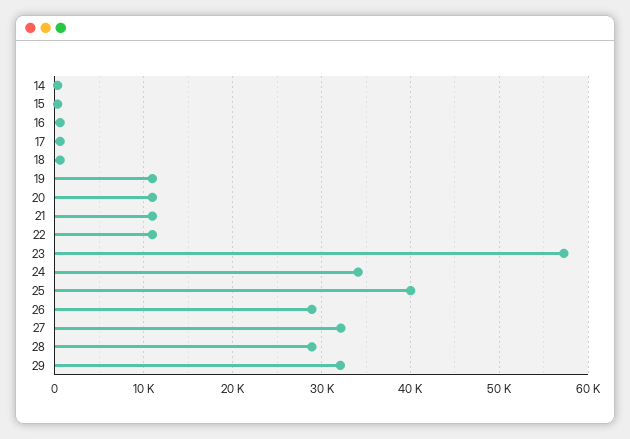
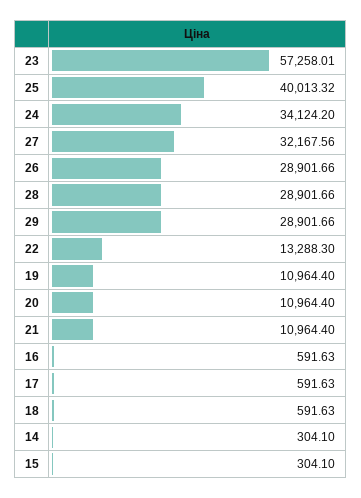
  {
    "14": 304.1,
    "15": 304.1,
    "16": 591.63,
    "17": 591.63,
    "18": 591.63,
    "19": 10964.4,
    "20": 10964.4,
    "21": 10964.4,
-   "22": 11000,
+   "22": 13288.3,
    "23": 57258.01,
    "24": 34124.2,
    "25": 40013.32,
    "26": 28901.66,
    "27": 32167.56,
    "28": 28901.66,
-   "29": 32000
+   "29": 28901.66
  }

